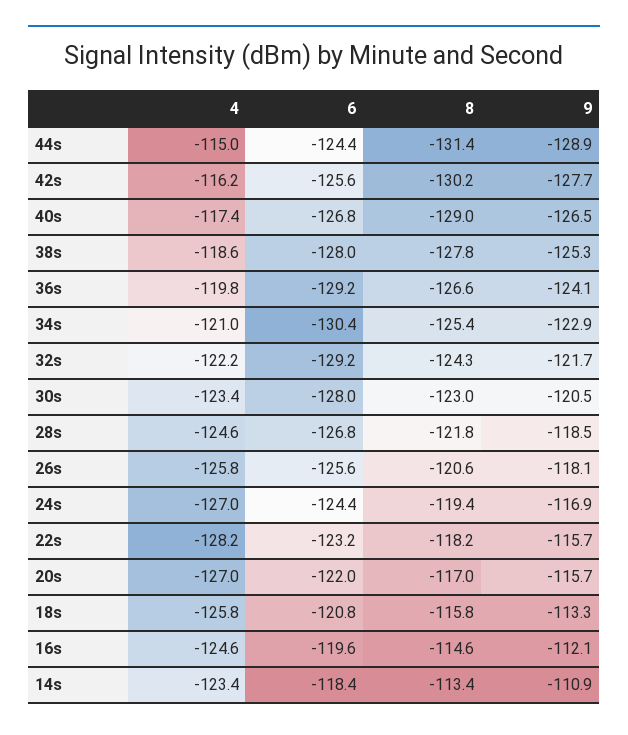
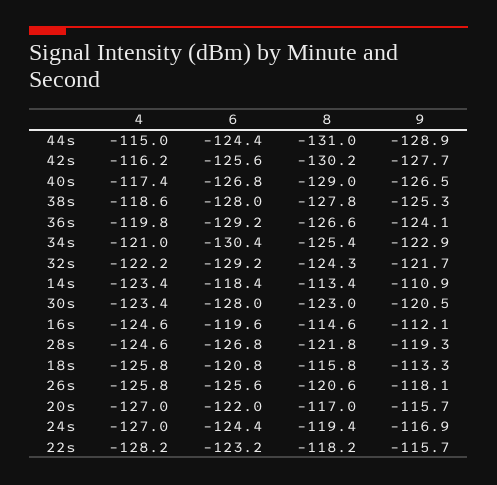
  {
    "4": {
      "44s": -115,
      "42s": -116.2,
      "40s": -117.4,
      "38s": -118.6,
      "36s": -119.8,
      "34s": -121,
      "32s": -122.2,
      "30s": -123.4,
      "28s": -124.6,
      "26s": -125.8,
      "24s": -127,
      "22s": -128.2,
      "20s": -127,
      "18s": -125.8,
      "16s": -124.6,
      "14s": -123.4
    },
    "6": {
      "44s": -124.4,
      "42s": -125.6,
      "40s": -126.8,
      "38s": -128,
      "36s": -129.2,
      "34s": -130.4,
      "32s": -129.2,
      "30s": -128,
      "28s": -126.8,
      "26s": -125.6,
      "24s": -124.4,
      "22s": -123.2,
      "20s": -122,
      "18s": -120.8,
      "16s": -119.6,
      "14s": -118.4
    },
    "8": {
-     "44s": -131.4,
+     "44s": -131,
      "42s": -130.2,
      "40s": -129,
      "38s": -127.8,
      "36s": -126.6,
      "34s": -125.4,
      "32s": -124.3,
      "30s": -123,
      "28s": -121.8,
      "26s": -120.6,
      "24s": -119.4,
      "22s": -118.2,
      "20s": -117,
      "18s": -115.8,
      "16s": -114.6,
      "14s": -113.4
    },
    "9": {
      "44s": -128.9,
      "42s": -127.7,
      "40s": -126.5,
      "38s": -125.3,
      "36s": -124.1,
      "34s": -122.9,
      "32s": -121.7,
      "30s": -120.5,
-     "28s": -118.5,
+     "28s": -119.3,
      "26s": -118.1,
      "24s": -116.9,
      "22s": -115.7,
      "20s": -115.7,
      "18s": -113.3,
      "16s": -112.1,
      "14s": -110.9
    }
  }

